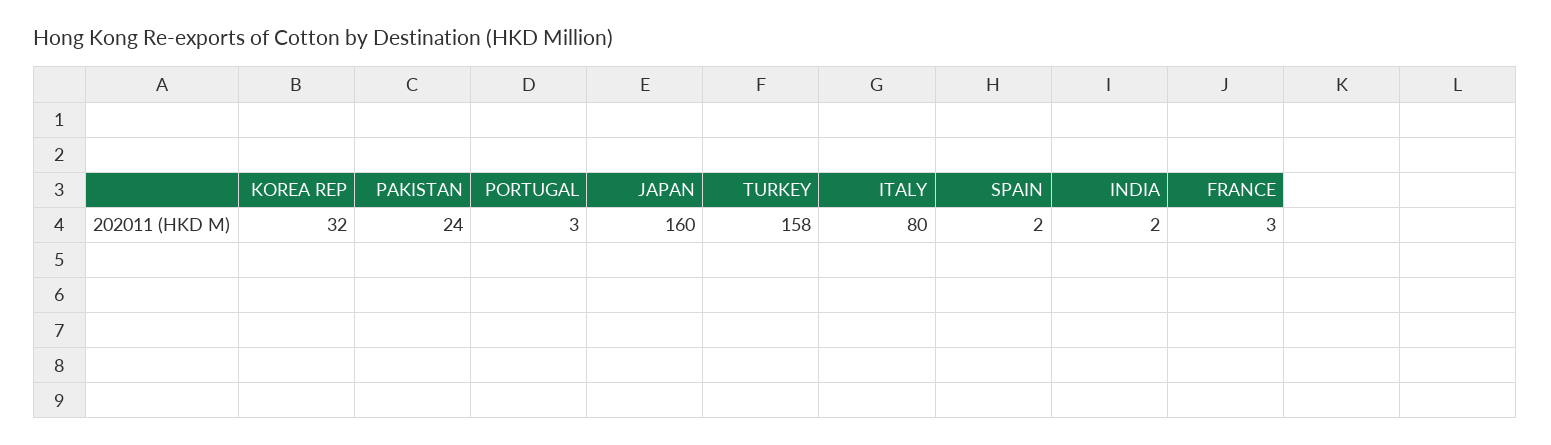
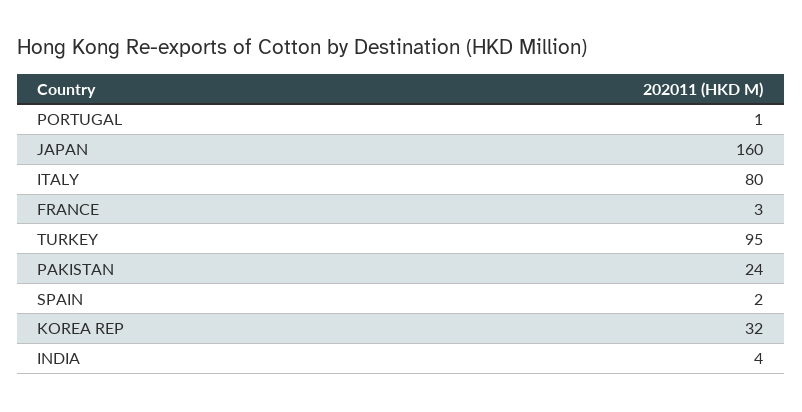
  {
    "KOREA REP": 32,
    "PAKISTAN": 24,
-   "PORTUGAL": 3,
+   "PORTUGAL": 1,
    "JAPAN": 160,
-   "TURKEY": 158,
+   "TURKEY": 95,
    "ITALY": 80,
    "SPAIN": 2,
-   "INDIA": 2,
+   "INDIA": 4,
    "FRANCE": 3
  }

